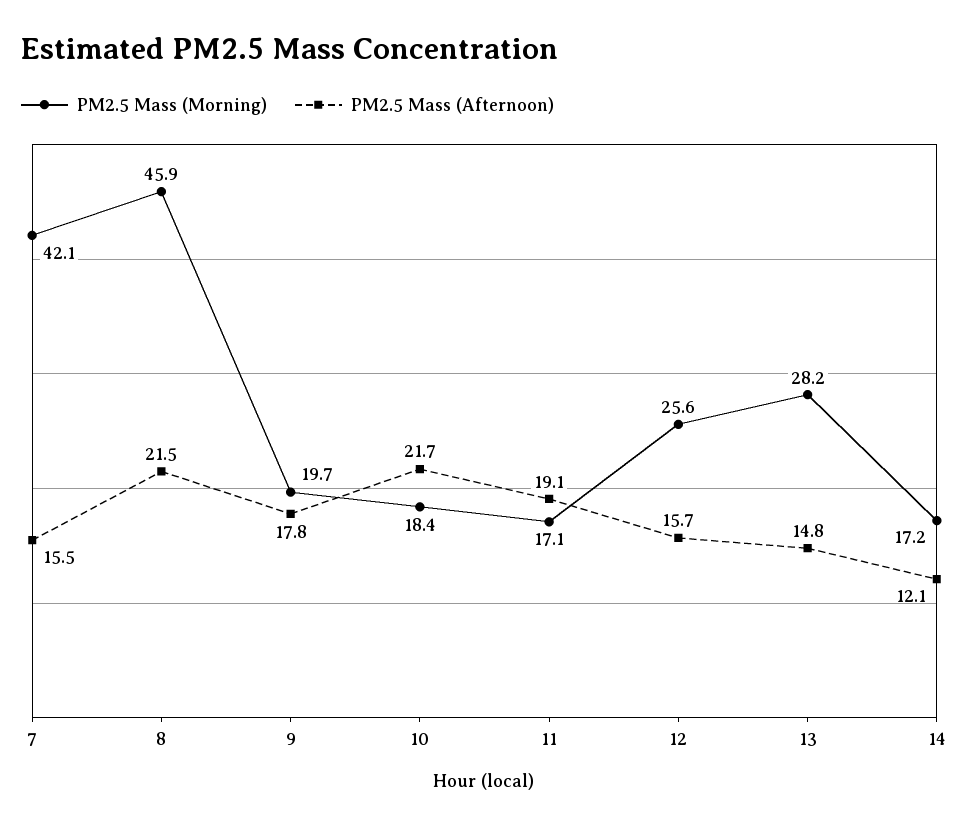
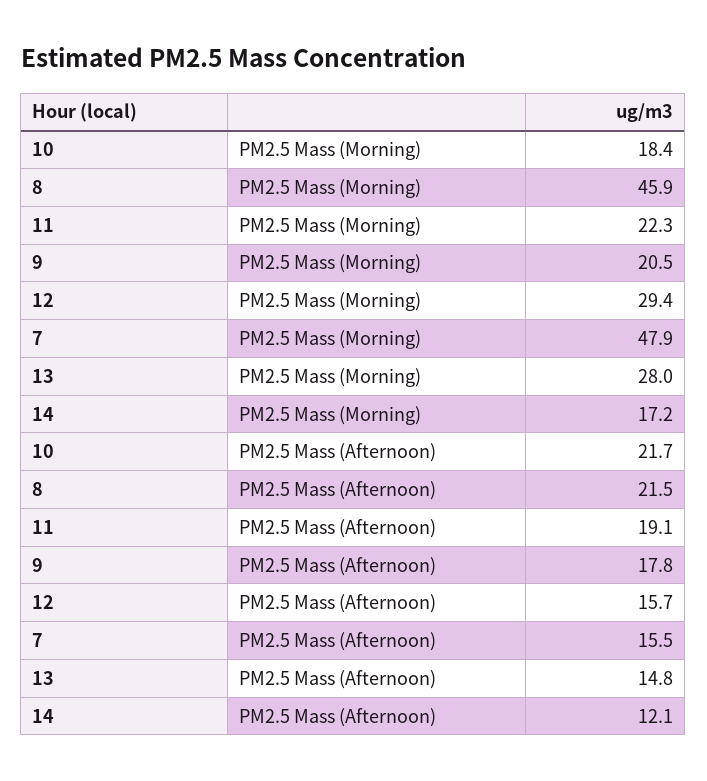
  {
    "PM2.5 Mass (Morning)": {
-     "7": 42.1,
+     "7": 47.9,
      "8": 45.9,
-     "9": 19.7,
+     "9": 20.5,
      "10": 18.4,
-     "11": 17.1,
+     "11": 22.3,
-     "12": 25.6,
+     "12": 29.4,
-     "13": 28.2,
+     "13": 28,
      "14": 17.2
    },
    "PM2.5 Mass (Afternoon)": {
      "7": 15.5,
      "8": 21.5,
      "9": 17.8,
      "10": 21.7,
      "11": 19.1,
      "12": 15.7,
      "13": 14.8,
      "14": 12.1
    }
  }

